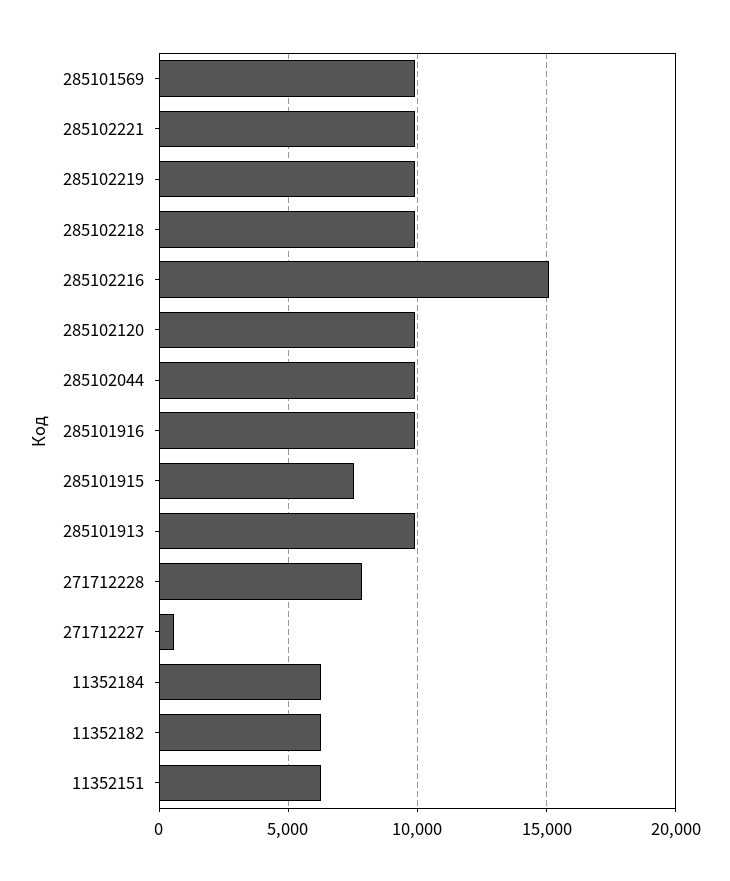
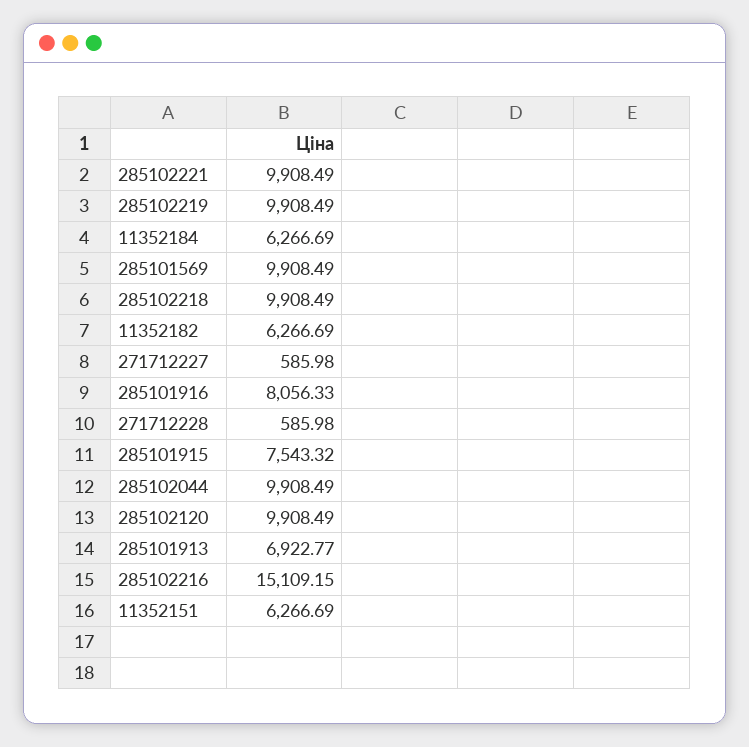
  {
    "285101569": 9908.49,
    "285102221": 9908.49,
    "285102219": 9908.49,
    "285102218": 9908.49,
    "285102216": 15109.15,
    "285102120": 9908.49,
    "285102044": 9908.49,
-   "285101916": 10000,
+   "285101916": 8056.33,
    "285101915": 7543.32,
-   "285101913": 10000,
+   "285101913": 6922.77,
-   "271712228": 8000,
+   "271712228": 585.98,
    "271712227": 585.98,
    "11352184": 6266.69,
    "11352182": 6266.69,
    "11352151": 6266.69
  }

